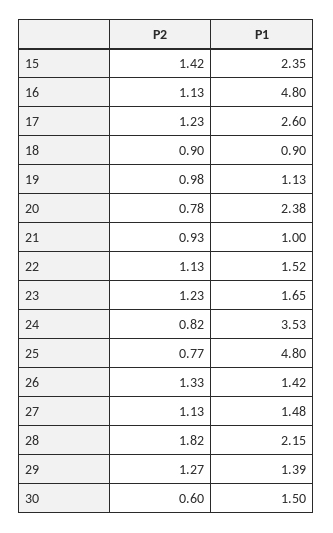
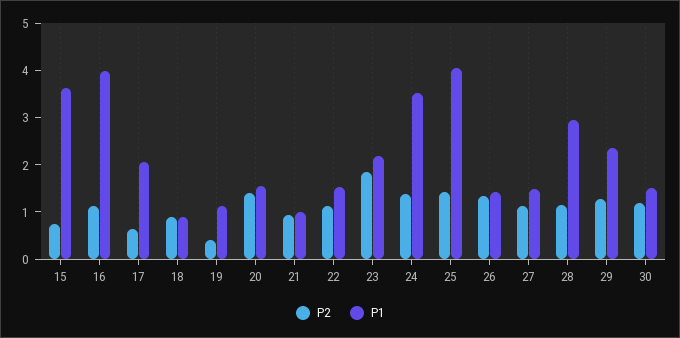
  {
    "P2": {
-     "15": 1.42,
+     "15": 0.8,
      "16": 1.13,
-     "17": 1.23,
+     "17": 0.6,
      "18": 0.9,
-     "19": 0.98,
+     "19": 0.4,
-     "20": 0.78,
+     "20": 1.4,
      "21": 0.93,
      "22": 1.13,
-     "23": 1.23,
+     "23": 1.8,
-     "24": 0.82,
+     "24": 1.4,
-     "25": 0.77,
+     "25": 1.4,
      "26": 1.33,
      "27": 1.13,
-     "28": 1.82,
+     "28": 1.2,
      "29": 1.27,
-     "30": 0.6
+     "30": 1.2
    },
    "P1": {
-     "15": 2.35,
+     "15": 3.6,
-     "16": 4.8,
+     "16": 4,
-     "17": 2.6,
+     "17": 2,
      "18": 0.9,
      "19": 1.13,
-     "20": 2.38,
+     "20": 1.6,
      "21": 1,
      "22": 1.52,
-     "23": 1.65,
+     "23": 2.2,
      "24": 3.53,
-     "25": 4.8,
+     "25": 4,
      "26": 1.42,
      "27": 1.48,
-     "28": 2.15,
+     "28": 3,
-     "29": 1.39,
+     "29": 2.4,
      "30": 1.5
    }
  }

